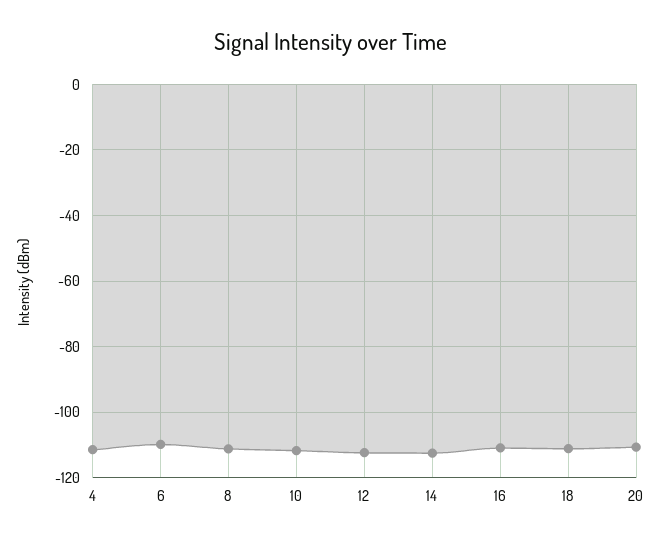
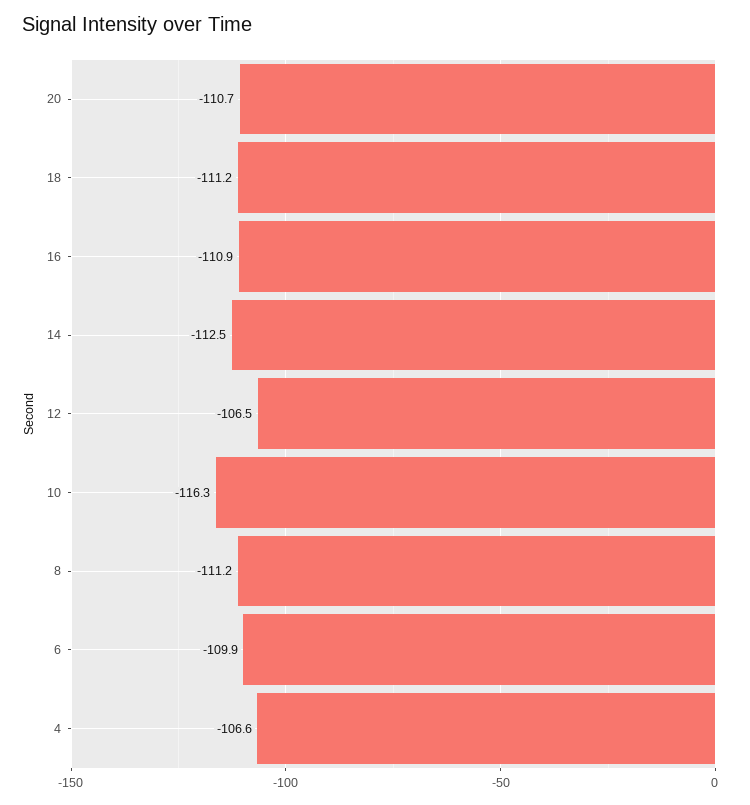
  {
-   "4": -112,
+   "4": -106.6,
    "6": -109.9,
    "8": -111.2,
-   "10": -112,
+   "10": -116.3,
-   "12": -112,
+   "12": -106.5,
    "14": -112.5,
    "16": -110.9,
    "18": -111.2,
    "20": -110.7
  }

